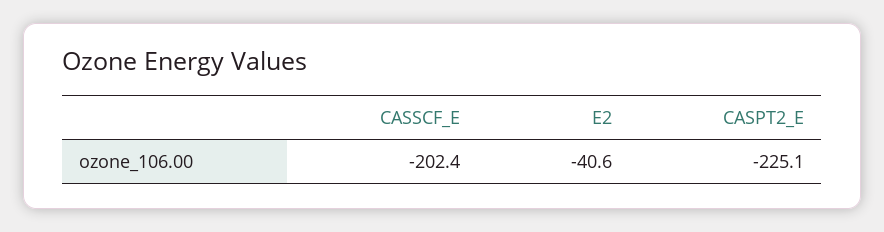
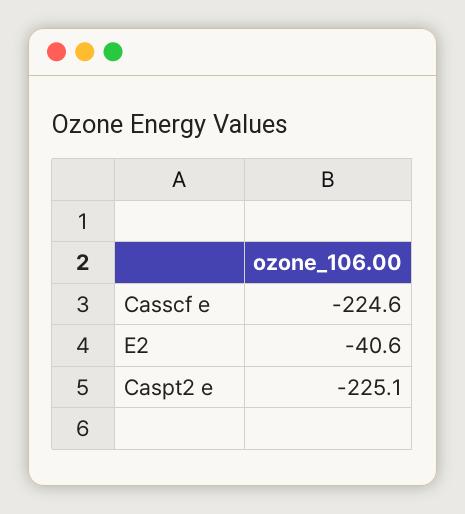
  {
-   "CASSCF_E": -202.4,
+   "CASSCF_E": -224.6,
    "E2": -40.6,
    "CASPT2_E": -225.1
  }

